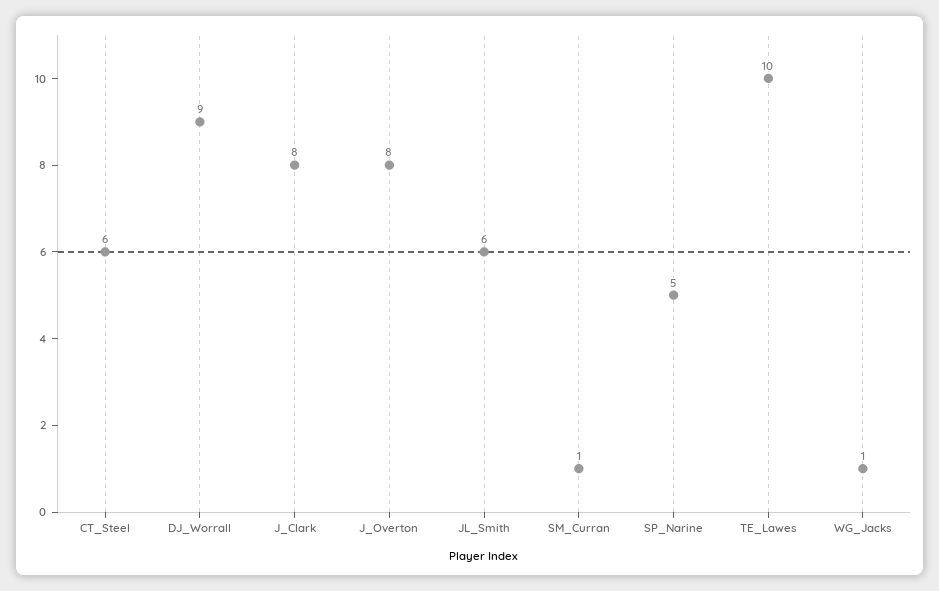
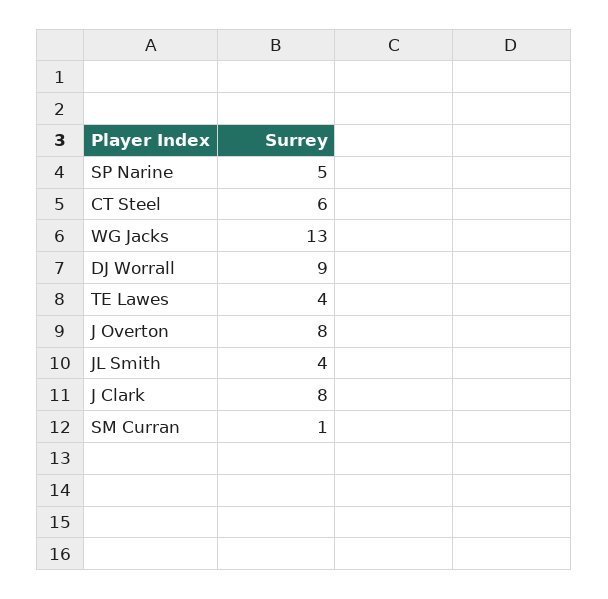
  {
    "CT_Steel": 6,
    "DJ_Worrall": 9,
    "J_Clark": 8,
    "J_Overton": 8,
-   "JL_Smith": 6,
+   "JL_Smith": 4,
    "SM_Curran": 1,
    "SP_Narine": 5,
-   "TE_Lawes": 10,
+   "TE_Lawes": 4,
-   "WG_Jacks": 1
+   "WG_Jacks": 13
  }

